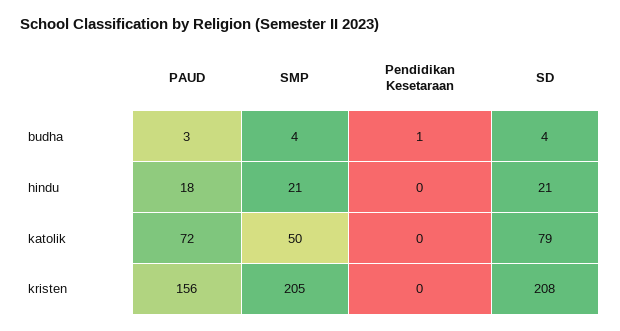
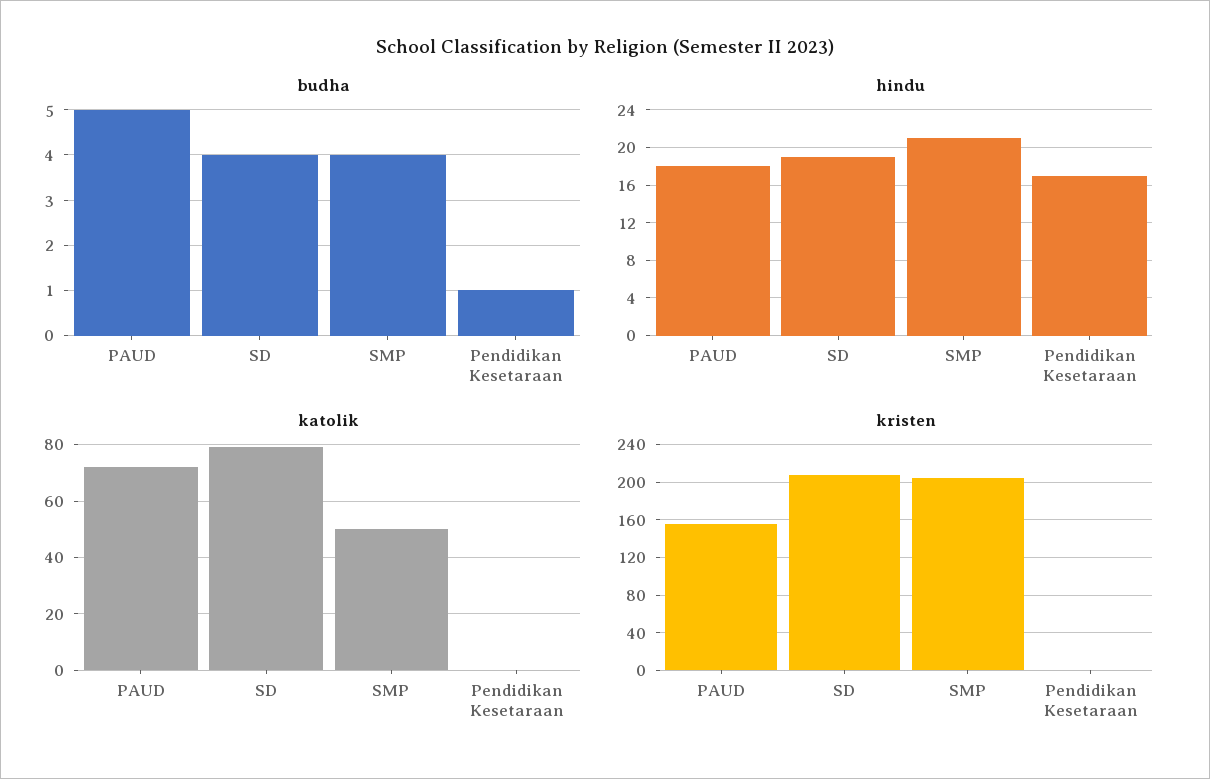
  {
    "budha": {
-     "PAUD": 3,
+     "PAUD": 5,
      "SMP": 4,
      "Pendidikan Kesetaraan": 1,
      "SD": 4
    },
    "hindu": {
      "PAUD": 18,
      "SMP": 21,
-     "Pendidikan Kesetaraan": 0,
+     "Pendidikan Kesetaraan": 17,
-     "SD": 21
+     "SD": 19
    },
    "katolik": {
      "PAUD": 72,
      "SMP": 50,
      "Pendidikan Kesetaraan": 0,
      "SD": 79
    },
    "kristen": {
      "PAUD": 156,
      "SMP": 205,
      "Pendidikan Kesetaraan": 0,
      "SD": 208
    }
  }

